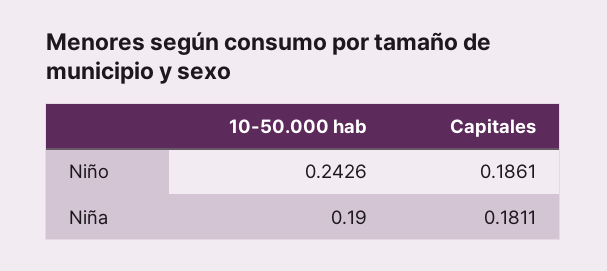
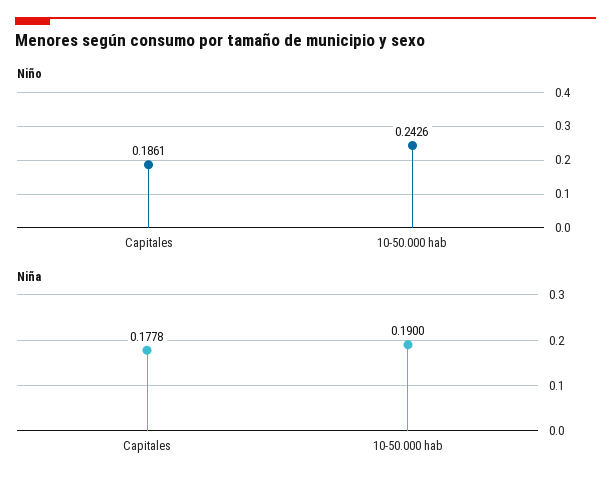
  {
    "Niño": {
      "10-50.000 hab": 0.2426,
      "Capitales": 0.1861
    },
    "Niña": {
      "10-50.000 hab": 0.19,
-     "Capitales": 0.1811
+     "Capitales": 0.1778
    }
  }

